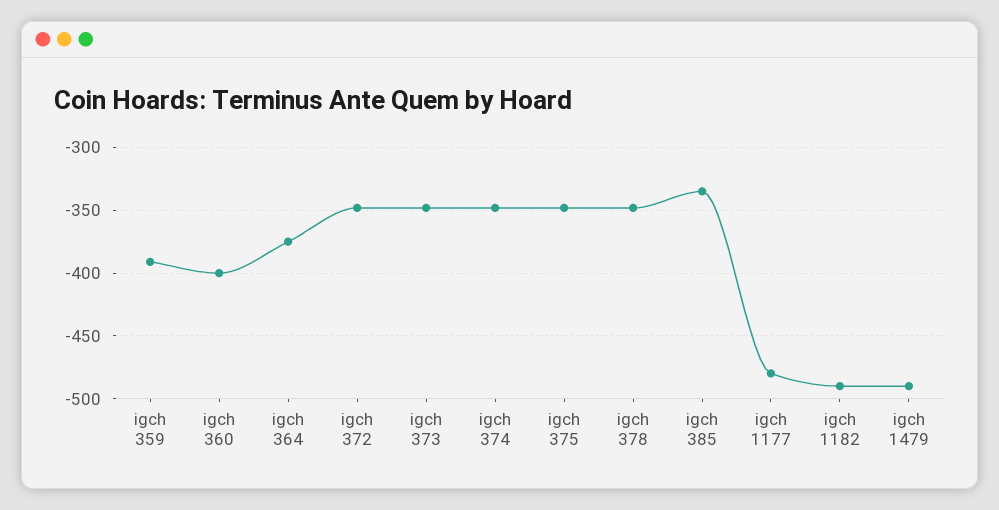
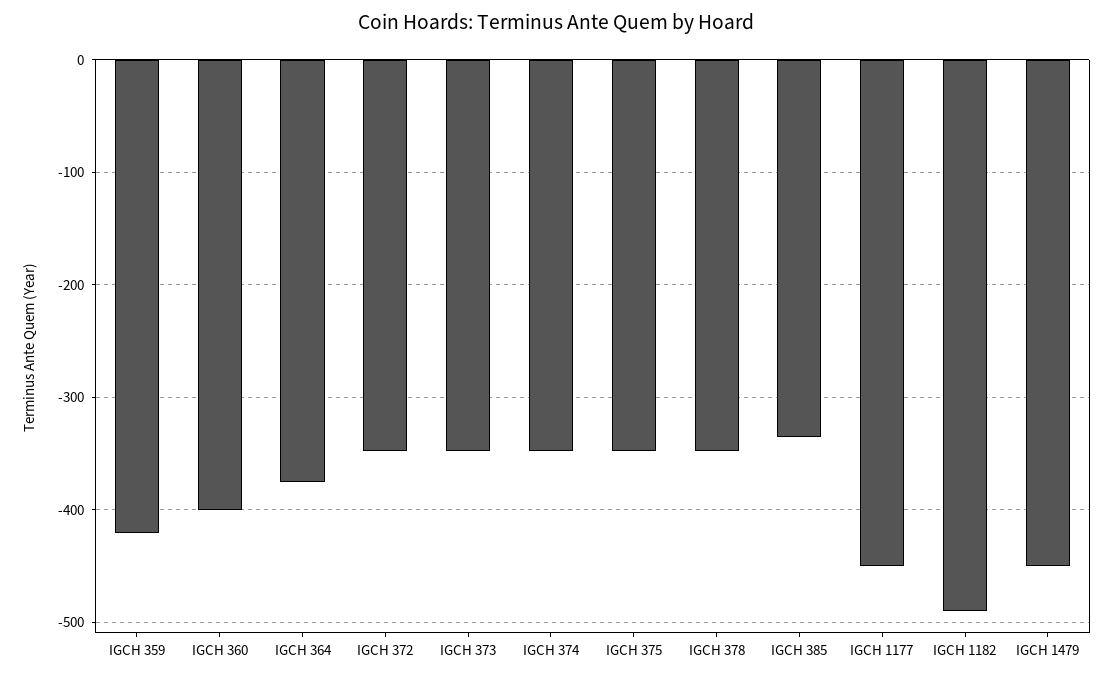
  {
-   "igch 359": -390,
+   "igch 359": -420,
    "igch 360": -400,
    "igch 364": -375,
    "igch 372": -350,
    "igch 373": -350,
    "igch 374": -350,
    "igch 375": -350,
    "igch 378": -350,
    "igch 385": -335,
-   "igch 1177": -480,
+   "igch 1177": -450,
    "igch 1182": -490,
-   "igch 1479": -490
+   "igch 1479": -450
  }

